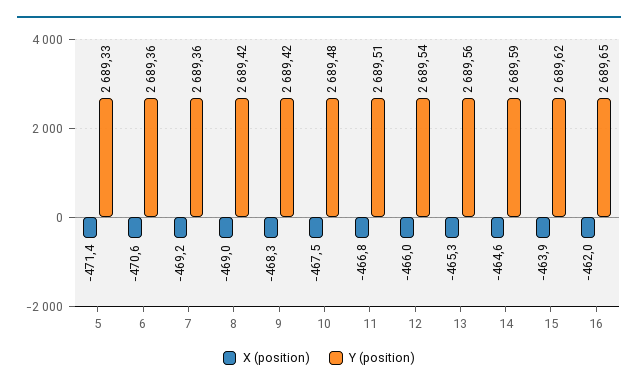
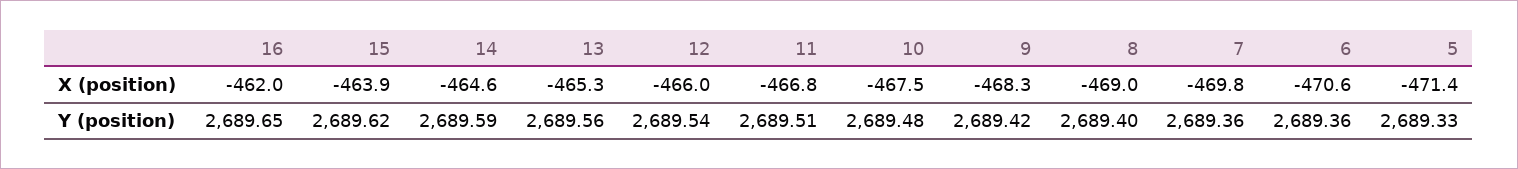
  {
    "X (position)": {
      "5": -471.4,
      "6": -470.6,
-     "7": -469.2,
+     "7": -469.8,
      "8": -469,
      "9": -468.3,
      "10": -467.5,
      "11": -466.8,
      "12": -466,
      "13": -465.3,
      "14": -464.6,
      "15": -463.9,
      "16": -462
    },
    "Y (position)": {
      "5": 2689.33,
      "6": 2689.36,
      "7": 2689.36,
-     "8": 2689.42,
+     "8": 2689.4,
      "9": 2689.42,
      "10": 2689.48,
      "11": 2689.51,
      "12": 2689.54,
      "13": 2689.56,
      "14": 2689.59,
      "15": 2689.62,
      "16": 2689.65
    }
  }

